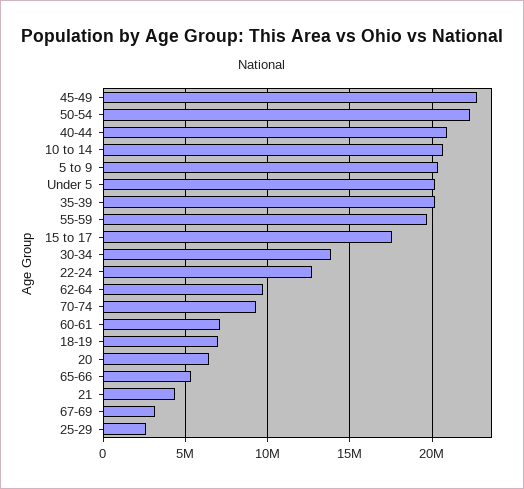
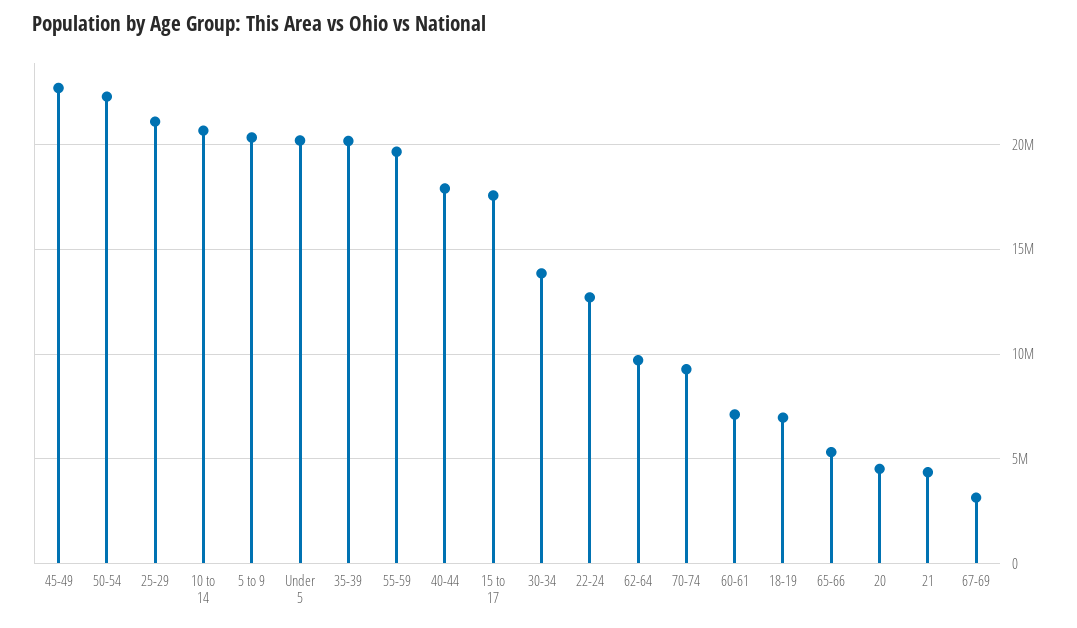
  {
    "45-49": 22500000,
    "50-54": 22500000,
-   "40-44": 21000000,
+   "40-44": 18000000,
    "10 to 14": 20500000,
    "5 to 9": 20500000,
    "Under 5": 20000000,
    "35-39": 20000000,
    "55-59": 19500000,
    "15 to 17": 17500000,
    "30-34": 14000000,
    "22-24": 12500000,
    "62-64": 9500000,
    "70-74": 9500000,
    "60-61": 7000000,
    "18-19": 7000000,
-   "20": 6500000,
+   "20": 4500000,
    "65-66": 5500000,
    "21": 4500000,
    "67-69": 3000000,
-   "25-29": 2500000
+   "25-29": 21000000
  }

